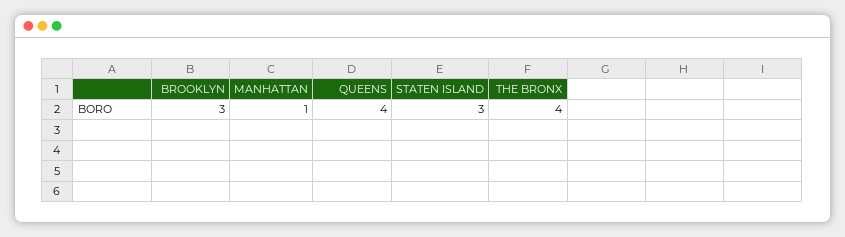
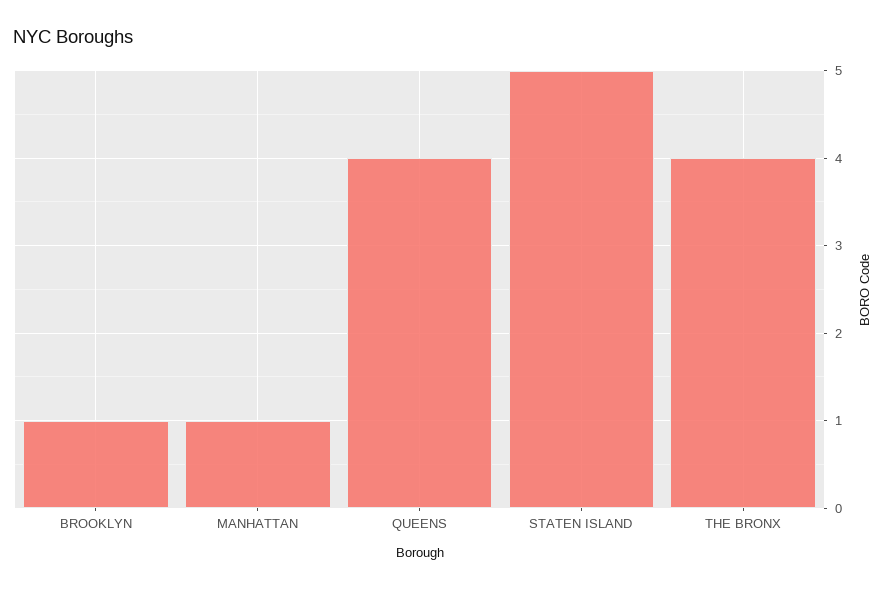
  {
-   "BROOKLYN": 3,
+   "BROOKLYN": 1,
    "MANHATTAN": 1,
    "QUEENS": 4,
-   "STATEN ISLAND": 3,
+   "STATEN ISLAND": 5,
    "THE BRONX": 4
  }

